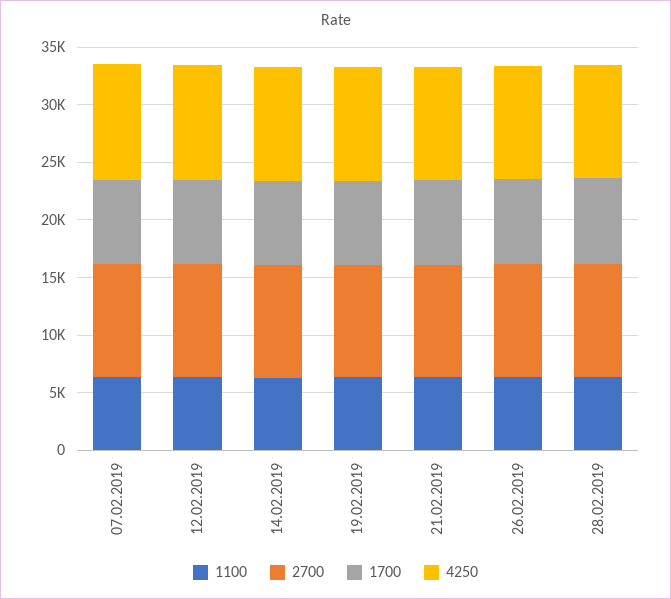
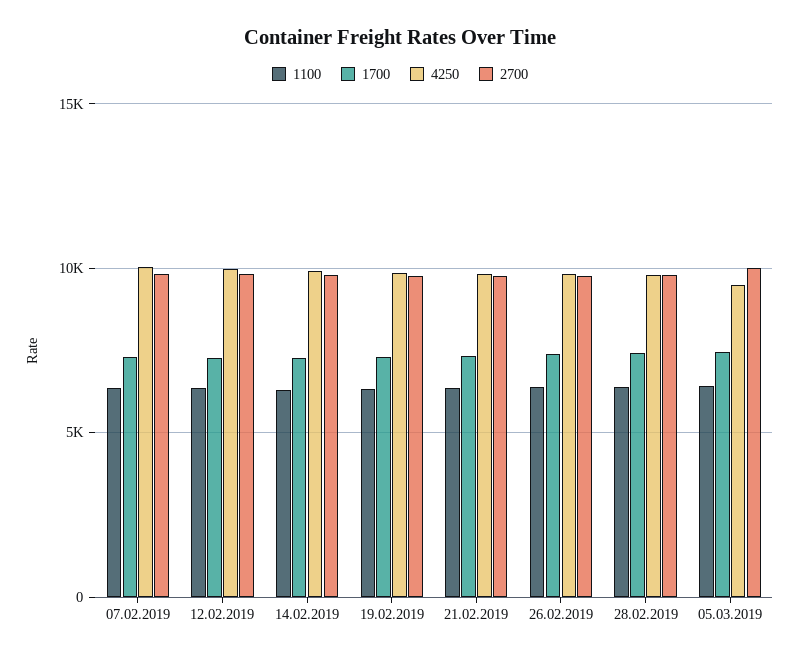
  {
    "1100": {
      "07.02.2019": 6500,
      "12.02.2019": 6500,
      "14.02.2019": 6500,
      "19.02.2019": 6500,
      "21.02.2019": 6500,
      "26.02.2019": 6500,
-     "28.02.2019": 6500
+     "28.02.2019": 6500,
+     "05.03.2019": 6500
    },
    "2700": {
      "07.02.2019": 10000,
      "12.02.2019": 10000,
      "14.02.2019": 10000,
      "19.02.2019": 10000,
      "21.02.2019": 10000,
      "26.02.2019": 10000,
-     "28.02.2019": 10000
+     "28.02.2019": 10000,
+     "05.03.2019": 10000
    },
    "1700": {
      "07.02.2019": 7500,
      "12.02.2019": 7500,
      "14.02.2019": 7500,
      "19.02.2019": 7500,
      "21.02.2019": 7500,
      "26.02.2019": 7500,
-     "28.02.2019": 7500
+     "28.02.2019": 7500,
+     "05.03.2019": 7500
    },
    "4250": {
      "07.02.2019": 10000,
      "12.02.2019": 10000,
      "14.02.2019": 10000,
      "19.02.2019": 10000,
      "21.02.2019": 10000,
      "26.02.2019": 10000,
-     "28.02.2019": 10000
+     "28.02.2019": 10000,
+     "05.03.2019": 9500
    }
  }

